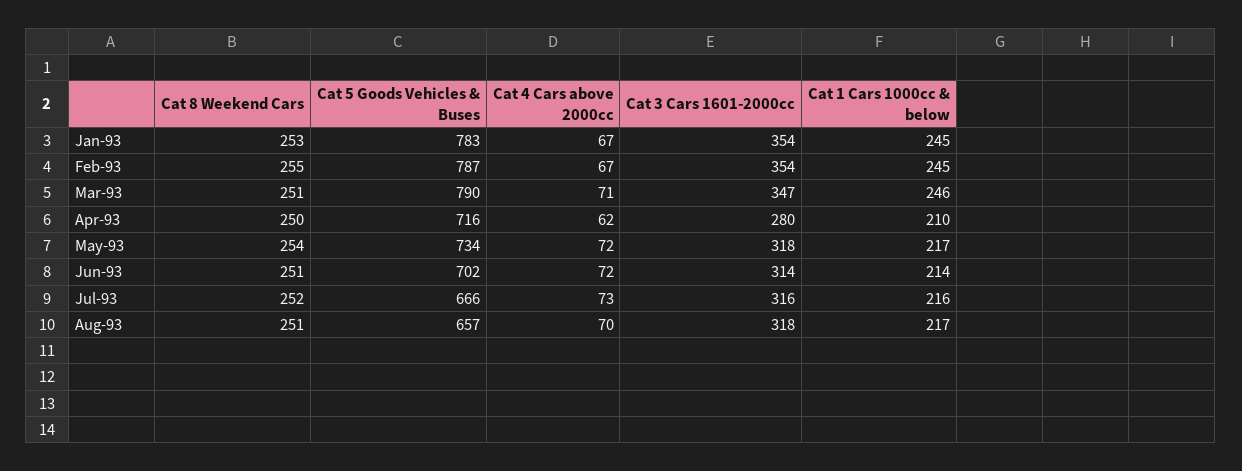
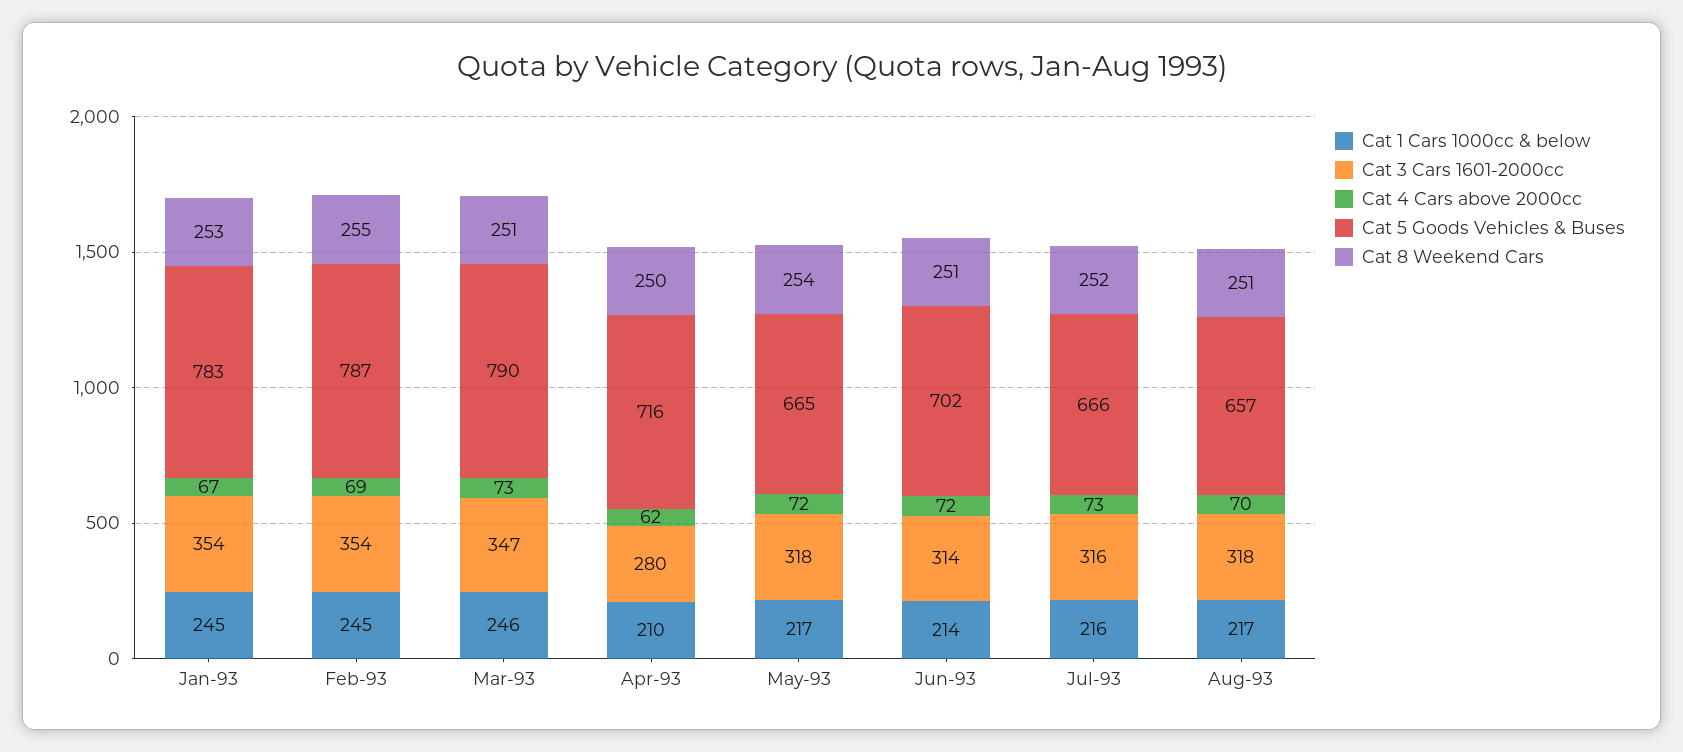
  {
    "Cat 8 Weekend Cars": {
      "Jan-93": 253,
      "Feb-93": 255,
      "Mar-93": 251,
      "Apr-93": 250,
      "May-93": 254,
      "Jun-93": 251,
      "Jul-93": 252,
      "Aug-93": 251
    },
    "Cat 5 Goods Vehicles & Buses": {
      "Jan-93": 783,
      "Feb-93": 787,
      "Mar-93": 790,
      "Apr-93": 716,
-     "May-93": 734,
+     "May-93": 665,
      "Jun-93": 702,
      "Jul-93": 666,
      "Aug-93": 657
    },
    "Cat 4 Cars above 2000cc": {
      "Jan-93": 67,
-     "Feb-93": 67,
+     "Feb-93": 69,
-     "Mar-93": 71,
+     "Mar-93": 73,
      "Apr-93": 62,
      "May-93": 72,
      "Jun-93": 72,
      "Jul-93": 73,
      "Aug-93": 70
    },
    "Cat 3 Cars 1601-2000cc": {
      "Jan-93": 354,
      "Feb-93": 354,
      "Mar-93": 347,
      "Apr-93": 280,
      "May-93": 318,
      "Jun-93": 314,
      "Jul-93": 316,
      "Aug-93": 318
    },
    "Cat 1 Cars 1000cc & below": {
      "Jan-93": 245,
      "Feb-93": 245,
      "Mar-93": 246,
      "Apr-93": 210,
      "May-93": 217,
      "Jun-93": 214,
      "Jul-93": 216,
      "Aug-93": 217
    }
  }

